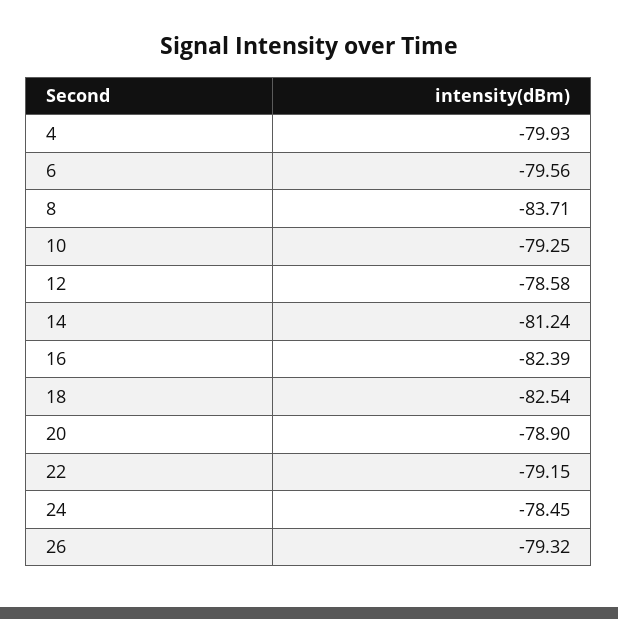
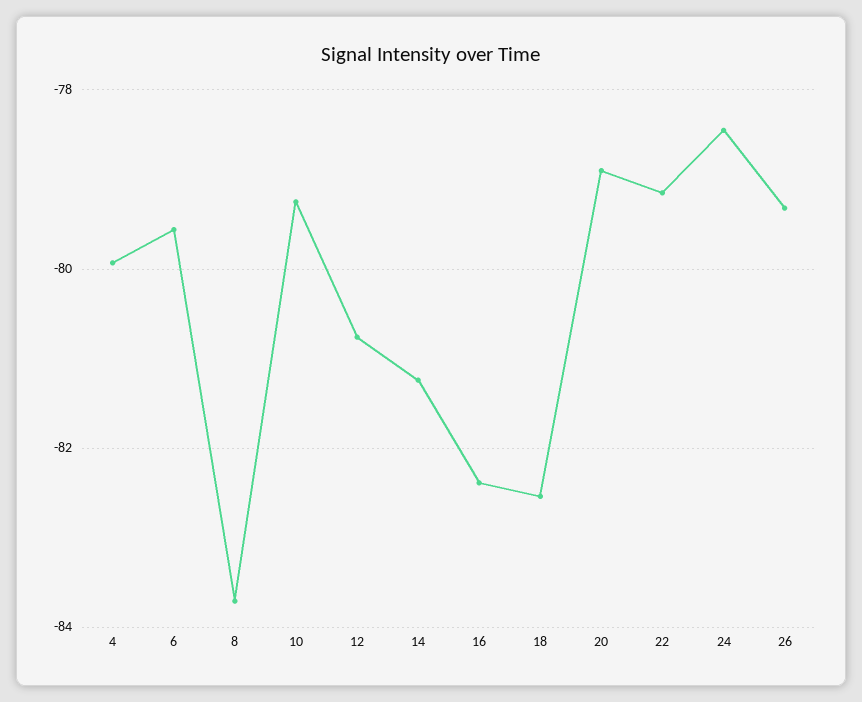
  {
    "4": -79.93,
    "6": -79.56,
    "8": -83.71,
    "10": -79.25,
-   "12": -78.58,
+   "12": -80.8,
    "14": -81.24,
    "16": -82.39,
    "18": -82.54,
    "20": -78.9,
    "22": -79.15,
    "24": -78.45,
    "26": -79.32
  }

